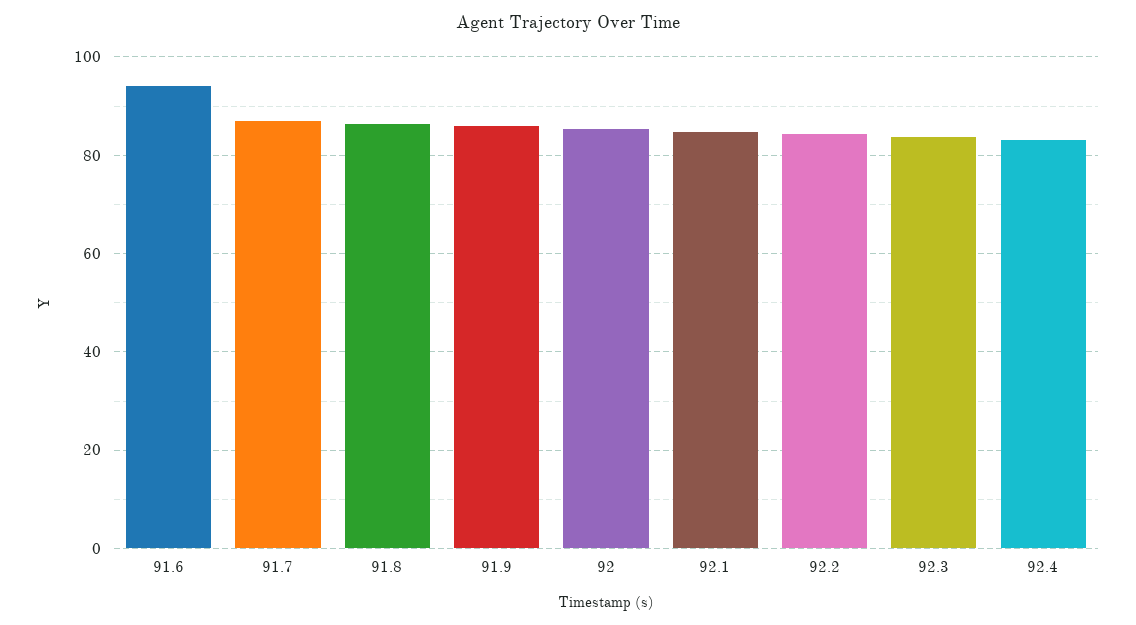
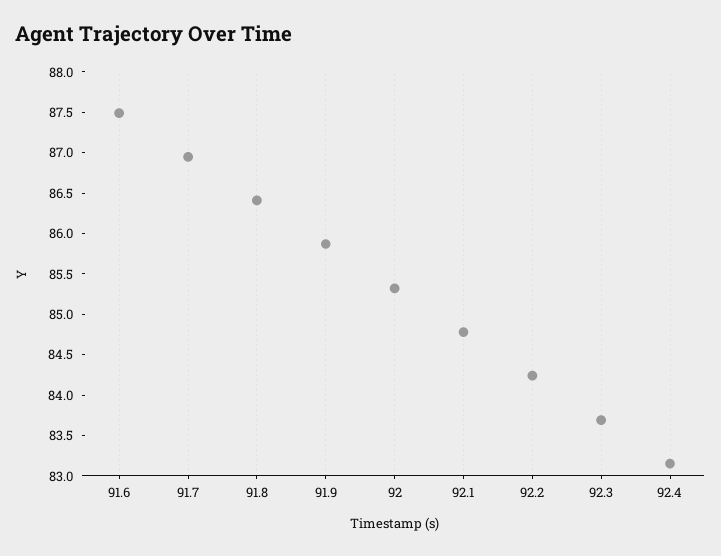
  {
-   "91.6": 94,
+   "91.6": 87.5,
    "91.7": 87,
    "91.8": 86.4,
    "91.9": 85.9,
    "92": 85.3,
    "92.1": 84.8,
    "92.2": 84.2,
    "92.3": 83.7,
    "92.4": 83.2
  }

